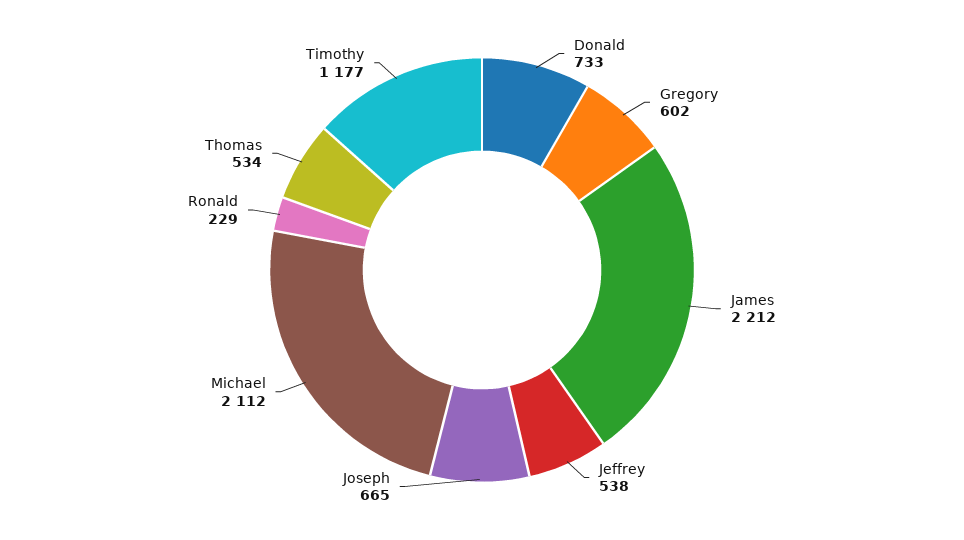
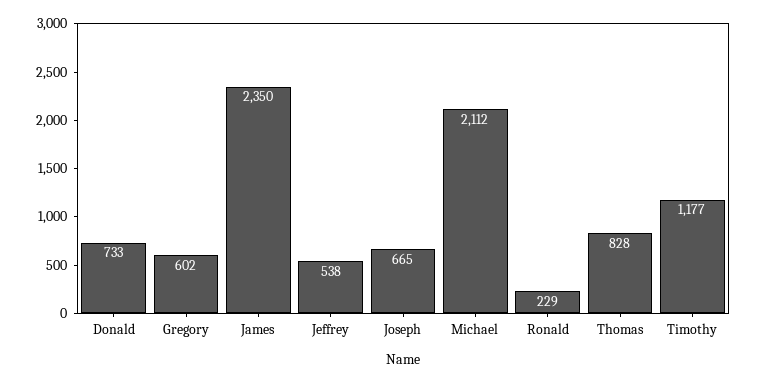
  {
    "Donald": 733,
    "Gregory": 602,
-   "James": 2212,
+   "James": 2350,
    "Jeffrey": 538,
    "Joseph": 665,
    "Michael": 2112,
    "Ronald": 229,
-   "Thomas": 534,
+   "Thomas": 828,
    "Timothy": 1177
  }

